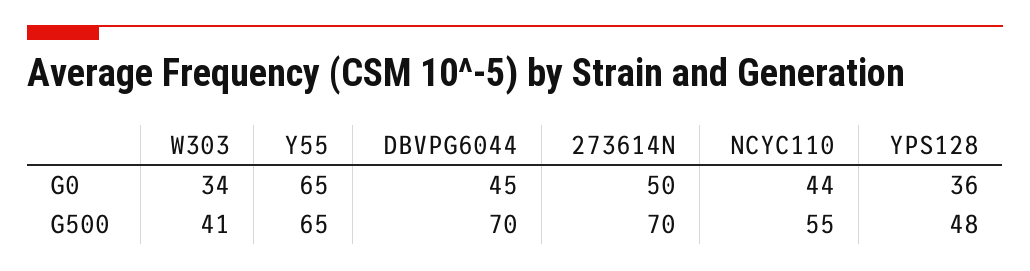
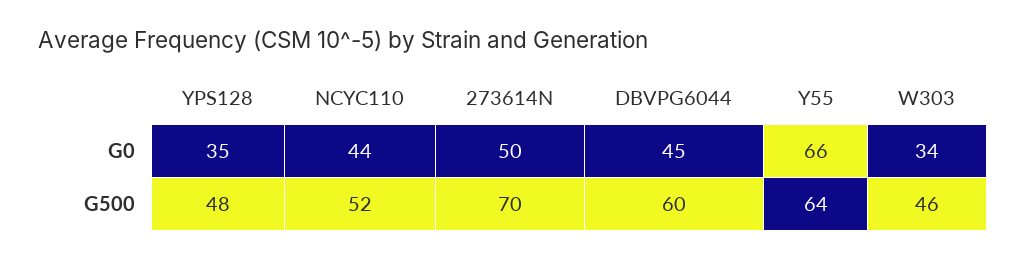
  {
    "W303": {
      "G0": 34,
-     "G500": 41
+     "G500": 46
    },
    "Y55": {
-     "G0": 65,
+     "G0": 66,
-     "G500": 65
+     "G500": 64
    },
    "DBVPG6044": {
      "G0": 45,
-     "G500": 70
+     "G500": 60
    },
    "273614N": {
      "G0": 50,
      "G500": 70
    },
    "NCYC110": {
      "G0": 44,
-     "G500": 55
+     "G500": 52
    },
    "YPS128": {
-     "G0": 36,
+     "G0": 35,
      "G500": 48
    }
  }

